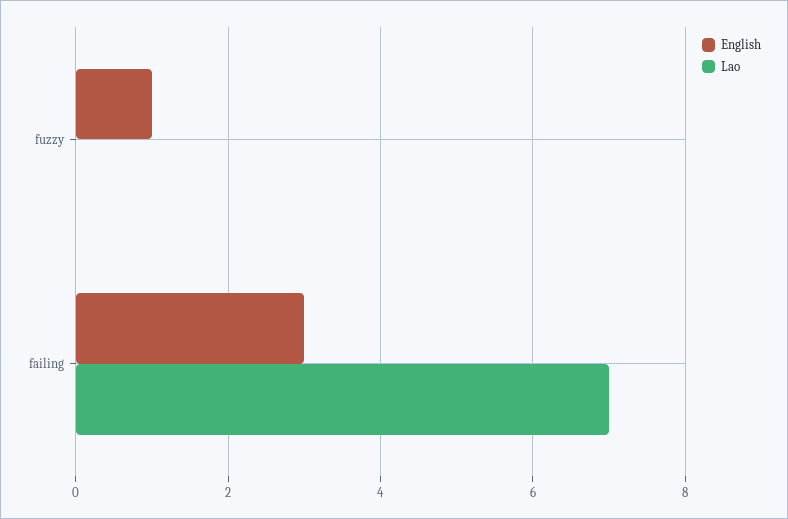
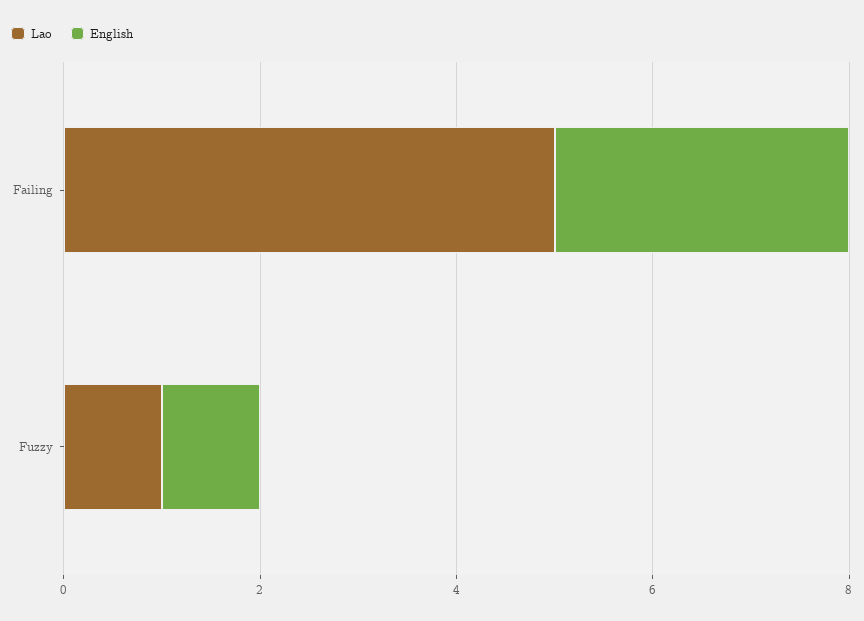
  {
    "English": {
      "fuzzy": 1,
      "failing": 3
    },
    "Lao": {
-     "fuzzy": 0,
+     "fuzzy": 1,
-     "failing": 7
+     "failing": 5
    }
  }

